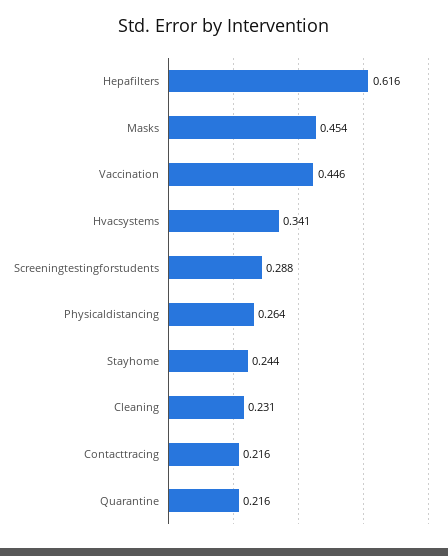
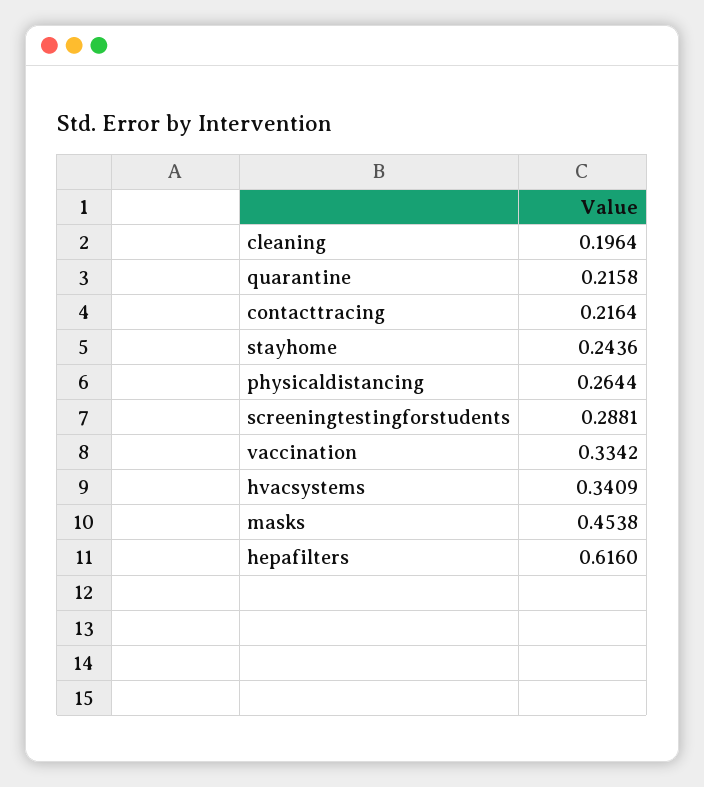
  {
    "Hepafilters": 0.616,
    "Masks": 0.4538,
-   "Vaccination": 0.446,
+   "Vaccination": 0.3342,
    "Hvacsystems": 0.3409,
    "Screeningtestingforstudents": 0.2881,
    "Physicaldistancing": 0.2644,
    "Stayhome": 0.2436,
-   "Cleaning": 0.231,
+   "Cleaning": 0.1964,
    "Contacttracing": 0.2164,
    "Quarantine": 0.2158
  }

